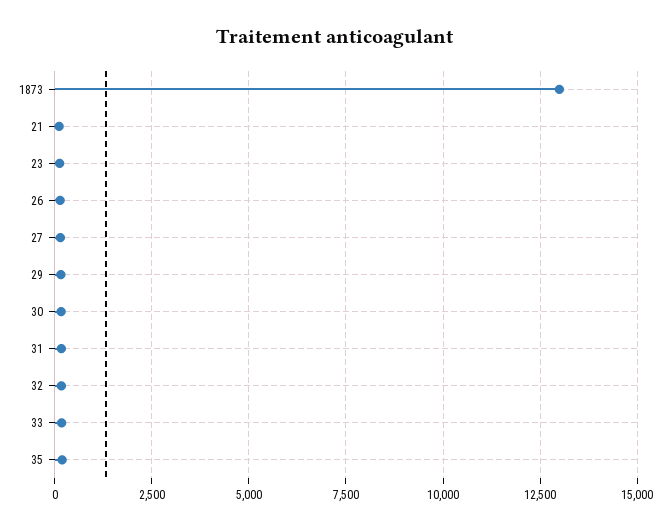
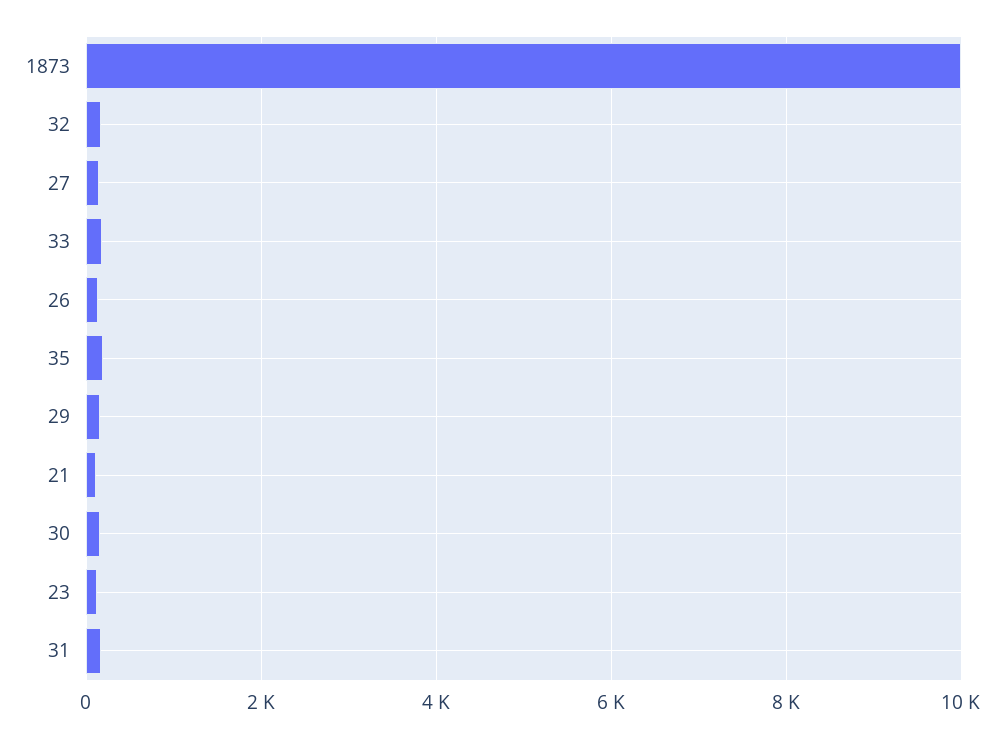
  {
-   "1873": 13000,
+   "1873": 10000,
    "21": 200,
    "23": 200,
    "26": 200,
    "27": 200,
    "29": 200,
    "30": 200,
    "31": 200,
    "32": 200,
    "33": 200,
    "35": 200
  }

